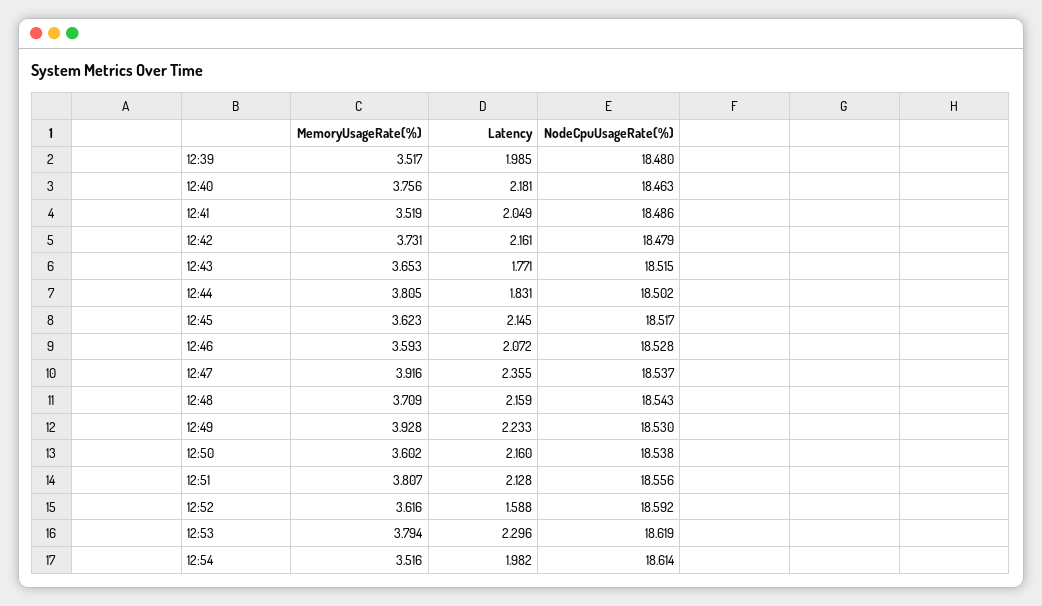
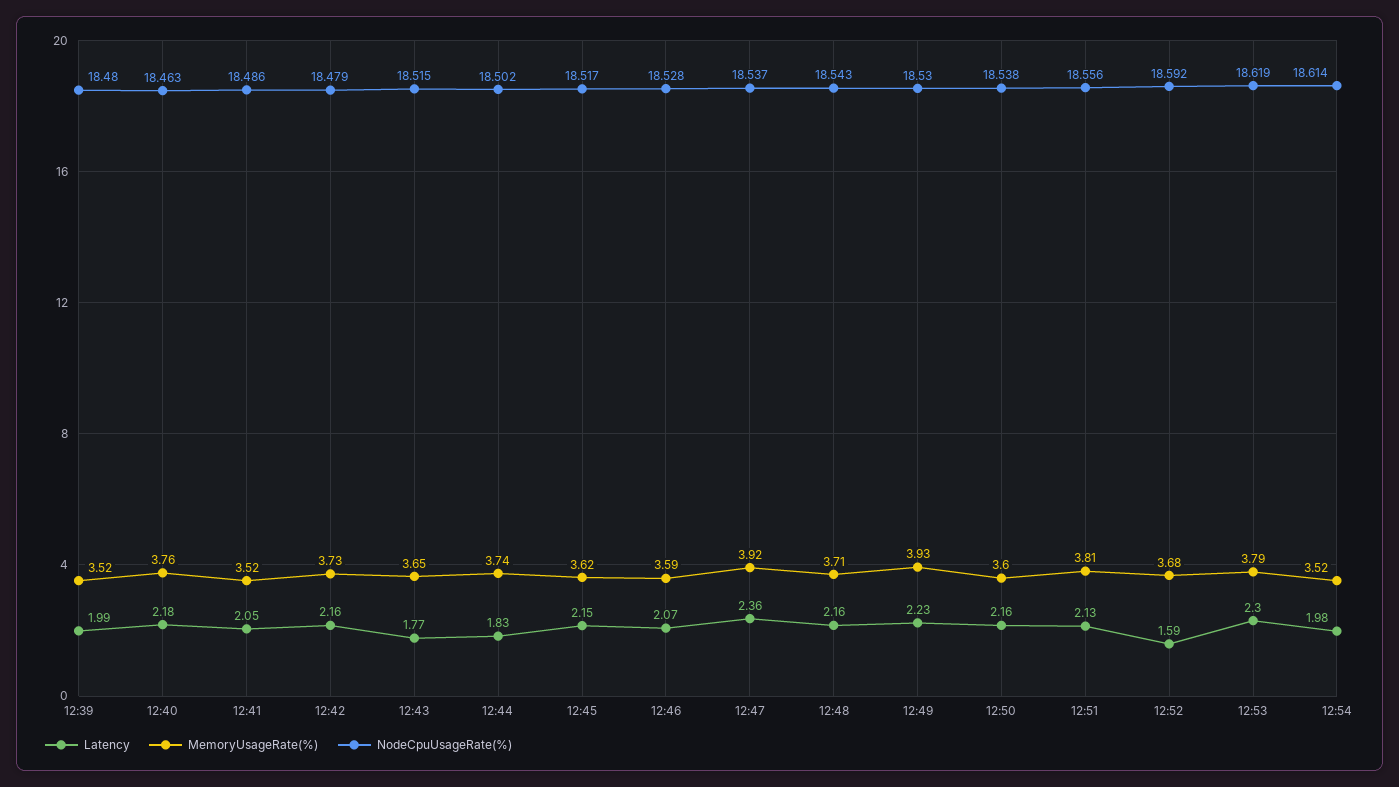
  {
    "MemoryUsageRate(%)": {
      "12:39": 3.517,
      "12:40": 3.756,
      "12:41": 3.519,
      "12:42": 3.731,
      "12:43": 3.653,
-     "12:44": 3.805,
+     "12:44": 3.74,
      "12:45": 3.623,
      "12:46": 3.593,
      "12:47": 3.916,
      "12:48": 3.709,
      "12:49": 3.928,
      "12:50": 3.602,
      "12:51": 3.807,
-     "12:52": 3.616,
+     "12:52": 3.68,
      "12:53": 3.794,
      "12:54": 3.516
    },
    "Latency": {
      "12:39": 1.985,
      "12:40": 2.181,
      "12:41": 2.049,
      "12:42": 2.161,
      "12:43": 1.771,
      "12:44": 1.831,
      "12:45": 2.145,
      "12:46": 2.072,
      "12:47": 2.355,
      "12:48": 2.159,
      "12:49": 2.233,
      "12:50": 2.16,
      "12:51": 2.128,
      "12:52": 1.588,
      "12:53": 2.296,
      "12:54": 1.982
    },
    "NodeCpuUsageRate(%)": {
      "12:39": 18.48,
      "12:40": 18.463,
      "12:41": 18.486,
      "12:42": 18.479,
      "12:43": 18.515,
      "12:44": 18.502,
      "12:45": 18.517,
      "12:46": 18.528,
      "12:47": 18.537,
      "12:48": 18.543,
      "12:49": 18.53,
      "12:50": 18.538,
      "12:51": 18.556,
      "12:52": 18.592,
      "12:53": 18.619,
      "12:54": 18.614
    }
  }

